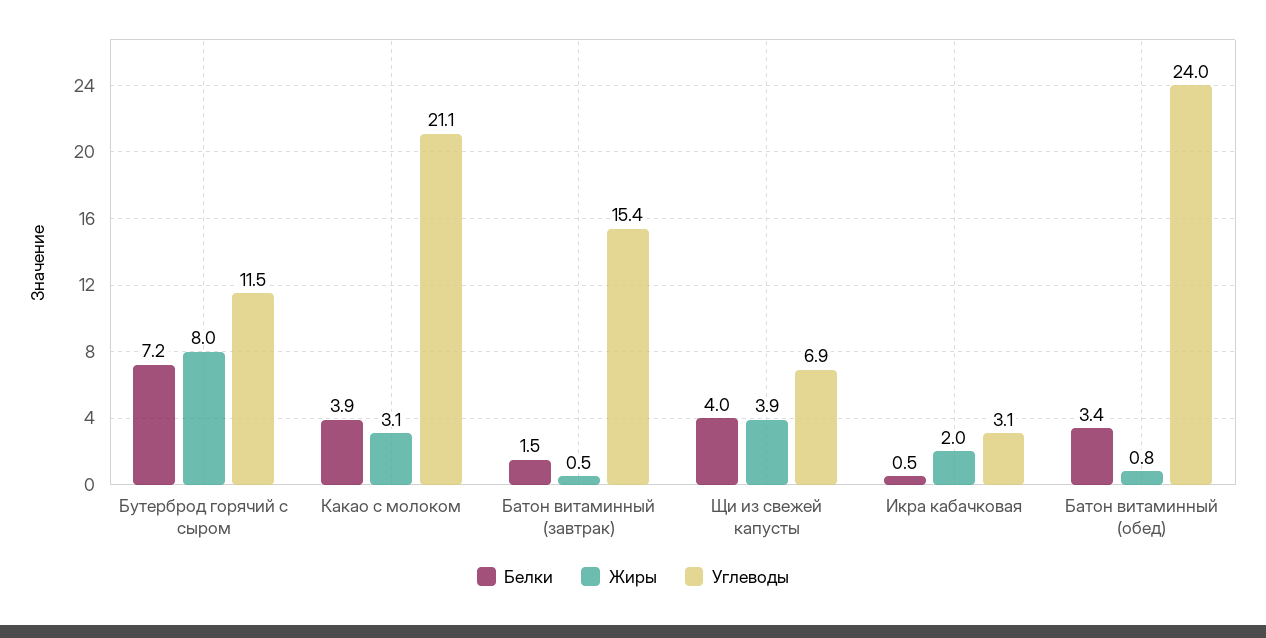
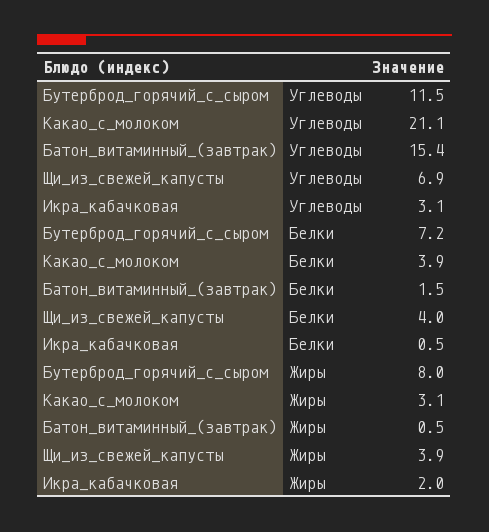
  {
    "Белки": {
      "Бутерброд горячий с сыром": 7.2,
      "Какао с молоком": 3.9,
      "Батон витаминный (завтрак)": 1.5,
      "Щи из свежей капусты": 4,
-     "Икра кабачковая": 0.5,
+     "Икра кабачковая": 0.5
-     "Батон витаминный (обед)": 3.4
    },
    "Жиры": {
      "Бутерброд горячий с сыром": 8,
      "Какао с молоком": 3.1,
      "Батон витаминный (завтрак)": 0.5,
      "Щи из свежей капусты": 3.9,
-     "Икра кабачковая": 2,
+     "Икра кабачковая": 2
-     "Батон витаминный (обед)": 0.8
    },
    "Углеводы": {
      "Бутерброд горячий с сыром": 11.5,
      "Какао с молоком": 21.1,
      "Батон витаминный (завтрак)": 15.4,
      "Щи из свежей капусты": 6.9,
-     "Икра кабачковая": 3.1,
+     "Икра кабачковая": 3.1
-     "Батон витаминный (обед)": 24
    }
  }

